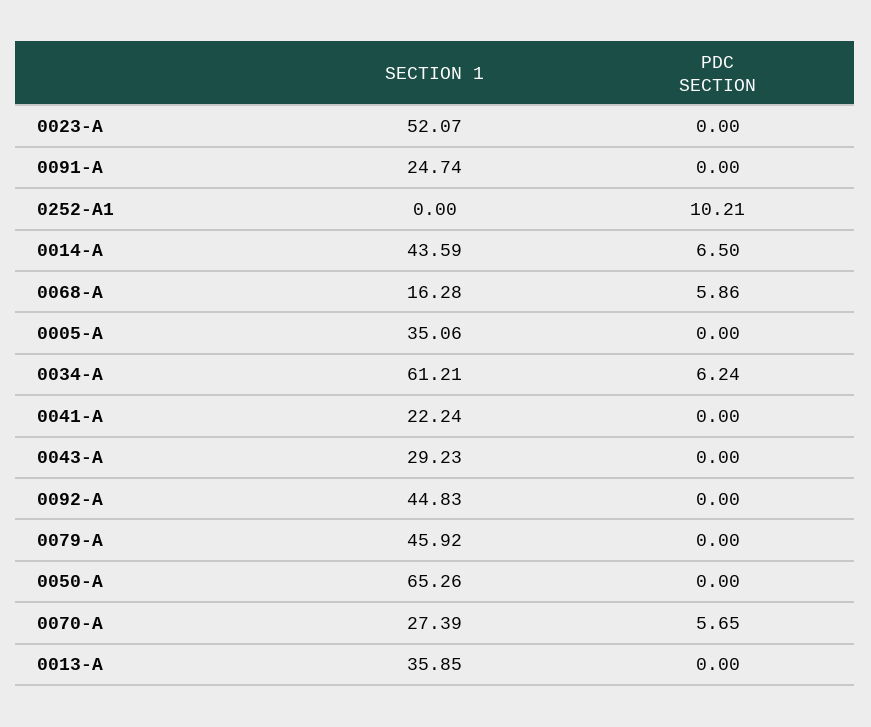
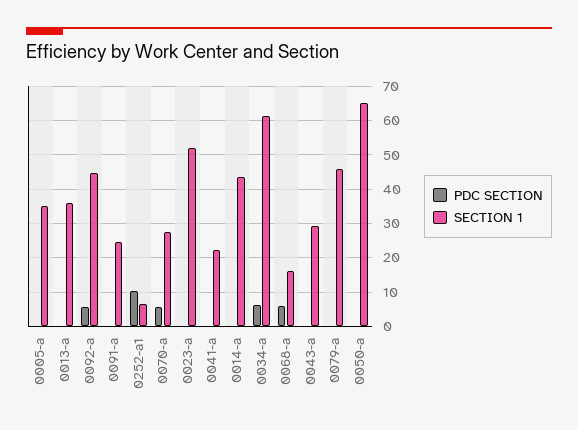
  {
    "SECTION 1": {
      "0023-A": 52.07,
      "0091-A": 24.74,
-     "0252-A1": 0,
+     "0252-A1": 6,
      "0014-A": 43.59,
      "0068-A": 16.28,
      "0005-A": 35.06,
      "0034-A": 61.21,
      "0041-A": 22.24,
      "0043-A": 29.23,
      "0092-A": 44.83,
      "0079-A": 45.92,
      "0050-A": 65.26,
      "0070-A": 27.39,
      "0013-A": 35.85
    },
    "PDC SECTION": {
      "0023-A": 0,
      "0091-A": 0,
      "0252-A1": 10.21,
-     "0014-A": 6.5,
+     "0014-A": 0,
      "0068-A": 5.86,
      "0005-A": 0,
      "0034-A": 6.24,
      "0041-A": 0,
      "0043-A": 0,
-     "0092-A": 0,
+     "0092-A": 6,
      "0079-A": 0,
      "0050-A": 0,
      "0070-A": 5.65,
      "0013-A": 0
    }
  }

